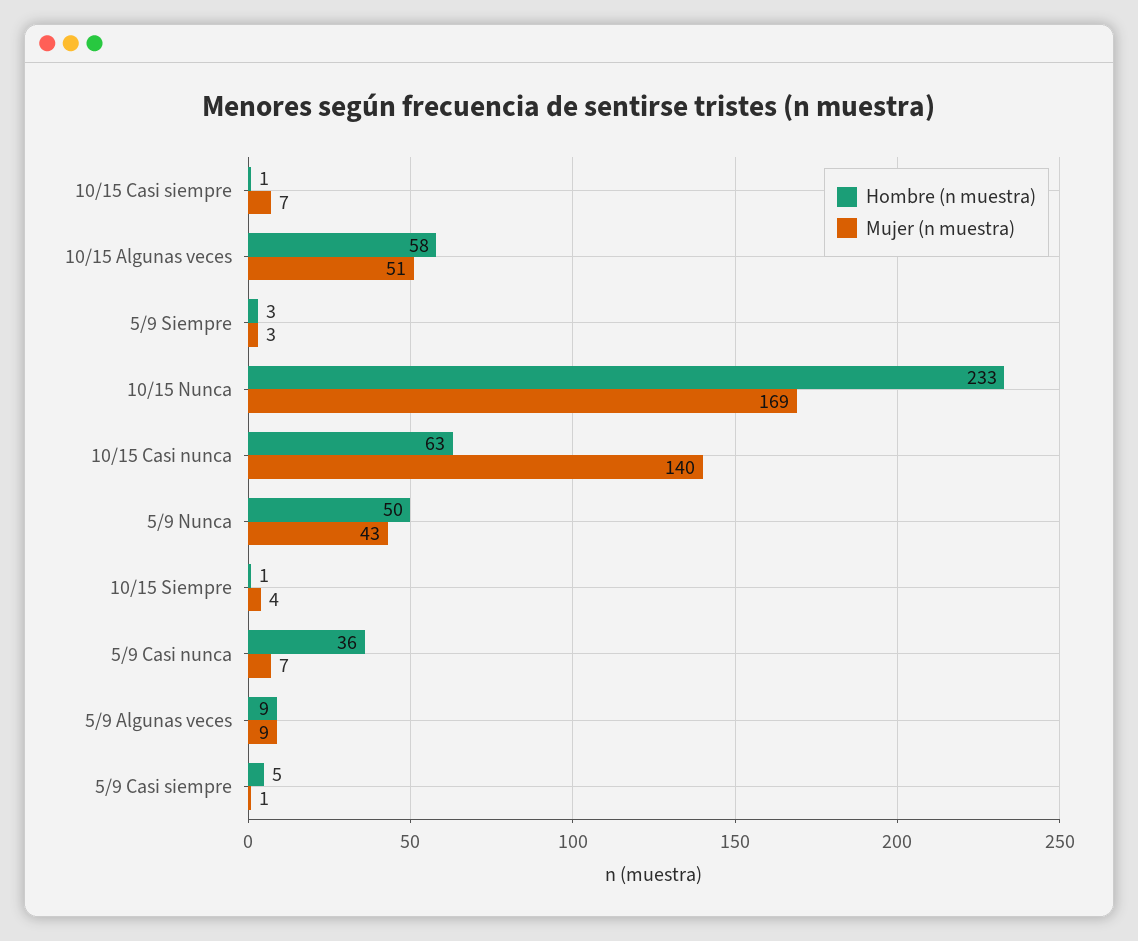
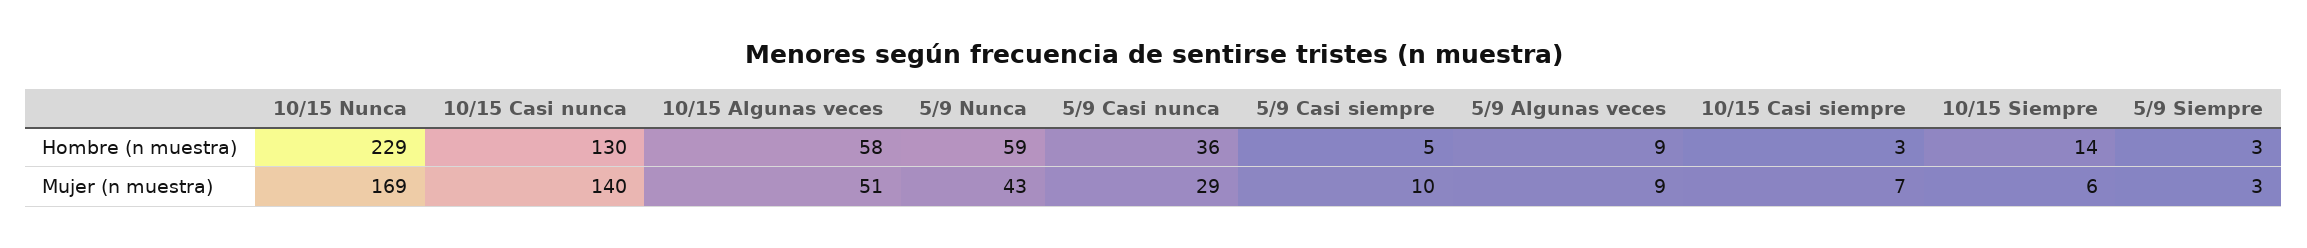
  {
    "Hombre (n muestra)": {
-     "10/15 Casi siempre": 1,
+     "10/15 Casi siempre": 3,
      "10/15 Algunas veces": 58,
      "5/9 Siempre": 3,
-     "10/15 Nunca": 233,
+     "10/15 Nunca": 229,
-     "10/15 Casi nunca": 63,
+     "10/15 Casi nunca": 130,
-     "5/9 Nunca": 50,
+     "5/9 Nunca": 59,
-     "10/15 Siempre": 1,
+     "10/15 Siempre": 14,
      "5/9 Casi nunca": 36,
      "5/9 Algunas veces": 9,
      "5/9 Casi siempre": 5
    },
    "Mujer (n muestra)": {
      "10/15 Casi siempre": 7,
      "10/15 Algunas veces": 51,
      "5/9 Siempre": 3,
      "10/15 Nunca": 169,
      "10/15 Casi nunca": 140,
      "5/9 Nunca": 43,
-     "10/15 Siempre": 4,
+     "10/15 Siempre": 6,
-     "5/9 Casi nunca": 7,
+     "5/9 Casi nunca": 29,
      "5/9 Algunas veces": 9,
-     "5/9 Casi siempre": 1
+     "5/9 Casi siempre": 10
    }
  }

